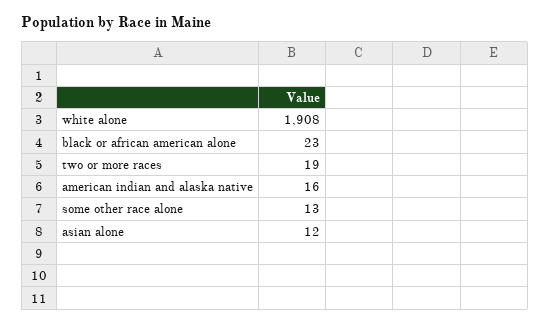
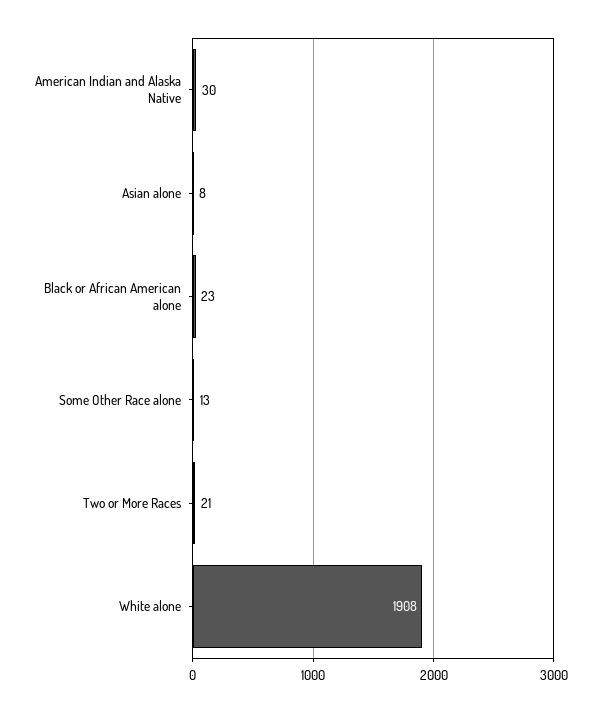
  {
    "white alone": 1908,
    "black or african american alone": 23,
-   "two or more races": 19,
+   "two or more races": 21,
-   "american indian and alaska native": 16,
+   "american indian and alaska native": 30,
    "some other race alone": 13,
-   "asian alone": 12
+   "asian alone": 8
  }

